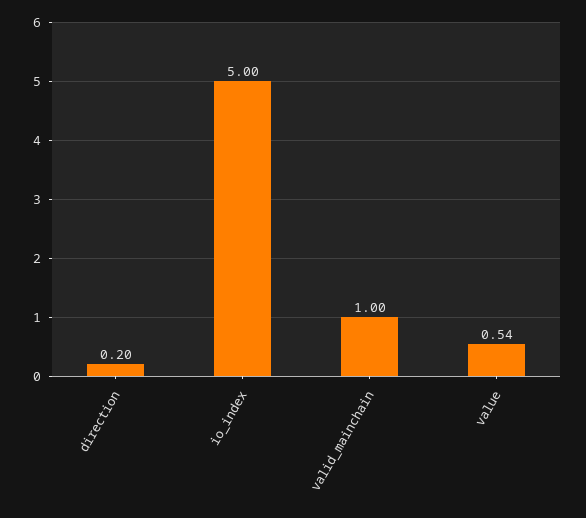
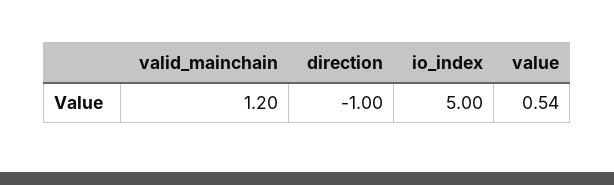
  {
-   "direction": 0.2,
+   "direction": -1,
    "io_index": 5,
-   "valid_mainchain": 1,
+   "valid_mainchain": 1.2,
    "value": 0.54
  }

